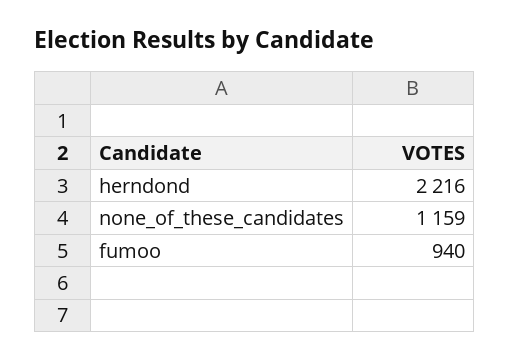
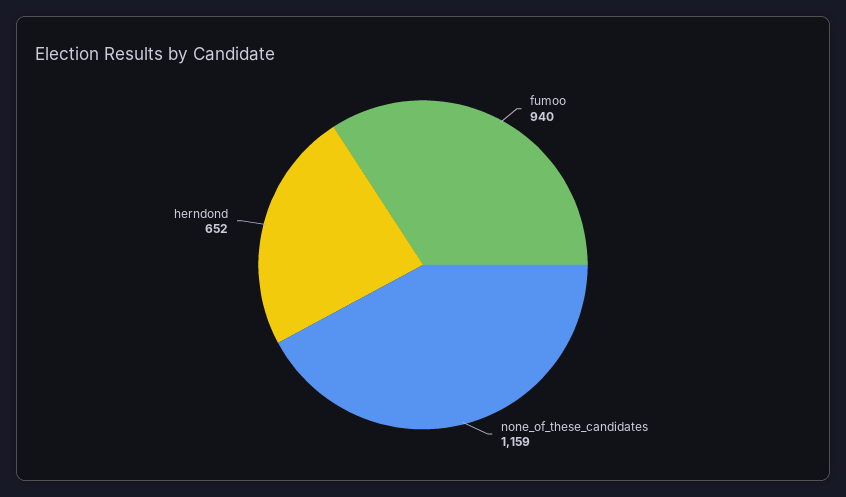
  {
-   "herndond": 2216,
+   "herndond": 652,
    "none_of_these_candidates": 1159,
    "fumoo": 940
  }

